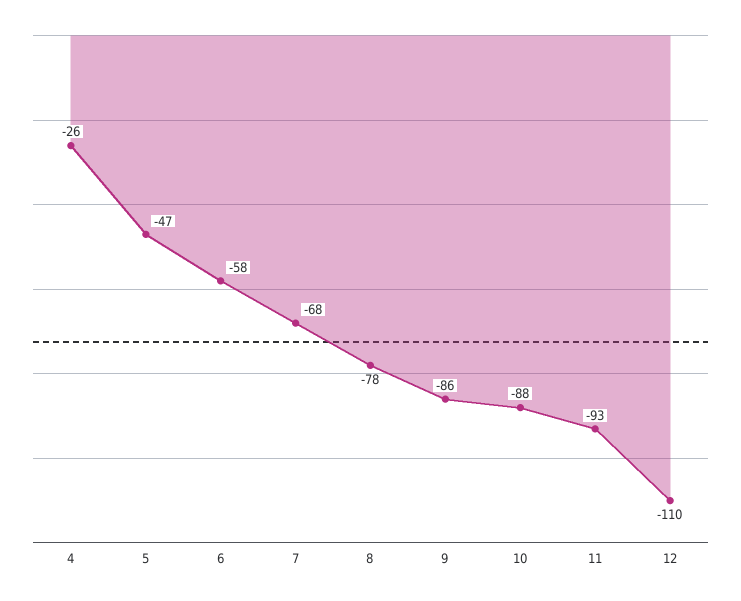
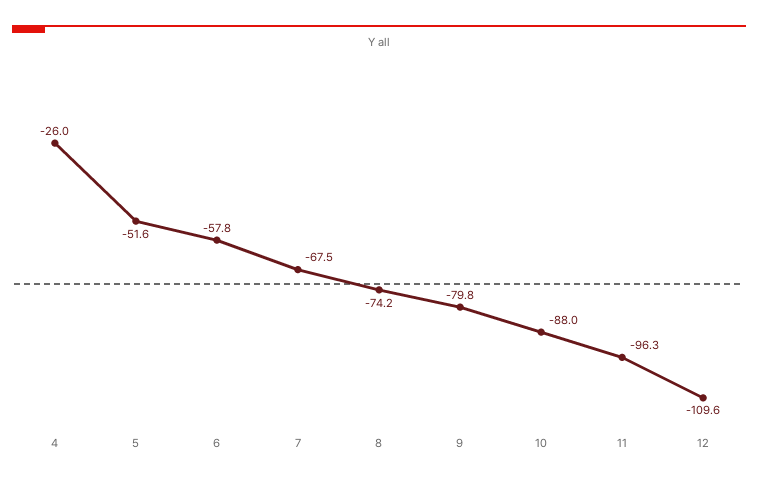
  {
    "4": -26,
-   "5": -47,
+   "5": -51.6,
    "6": -57.8,
    "7": -67.5,
-   "8": -78,
+   "8": -74.2,
-   "9": -86,
+   "9": -79.8,
    "10": -88,
-   "11": -93,
+   "11": -96.3,
    "12": -109.6
  }

